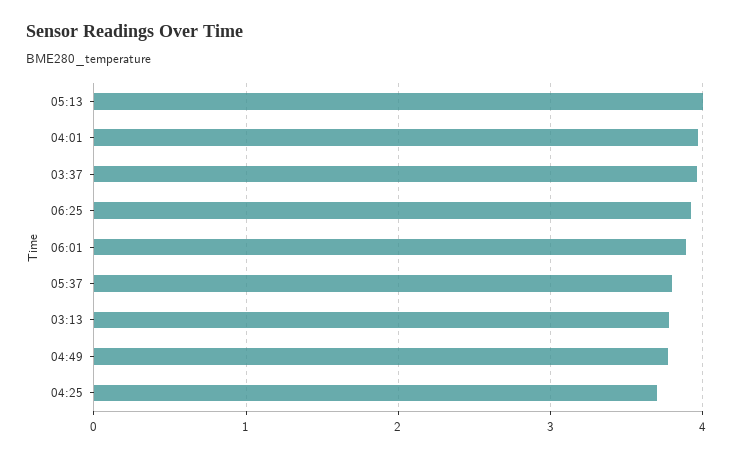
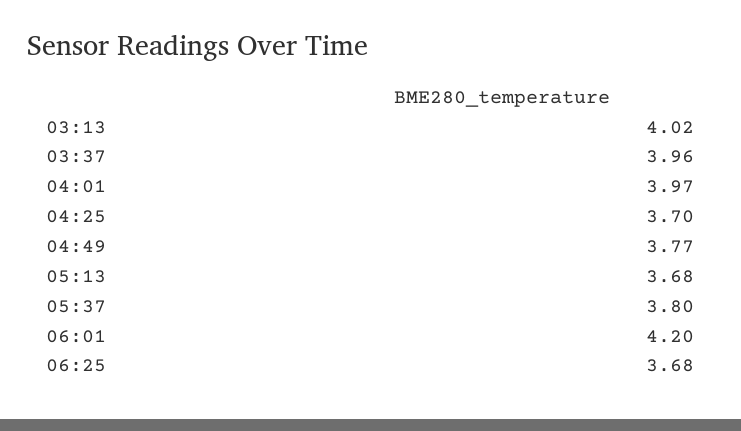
  {
-   "05:13": 4,
+   "05:13": 3.68,
    "04:01": 3.97,
    "03:37": 3.96,
-   "06:25": 3.9,
+   "06:25": 3.68,
-   "06:01": 3.9,
+   "06:01": 4.2,
    "05:37": 3.8,
-   "03:13": 3.8,
+   "03:13": 4.02,
    "04:49": 3.77,
    "04:25": 3.7
  }

